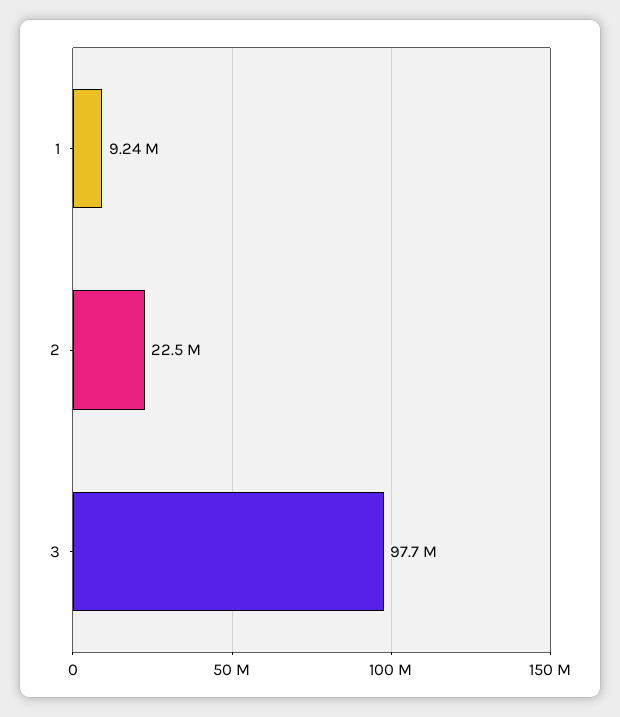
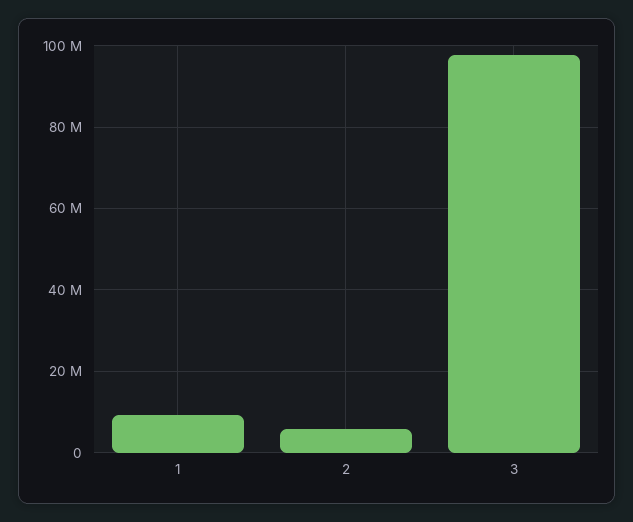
  {
    "1": 9240000,
-   "2": 22500000,
+   "2": 6000000,
    "3": 97700000
  }

